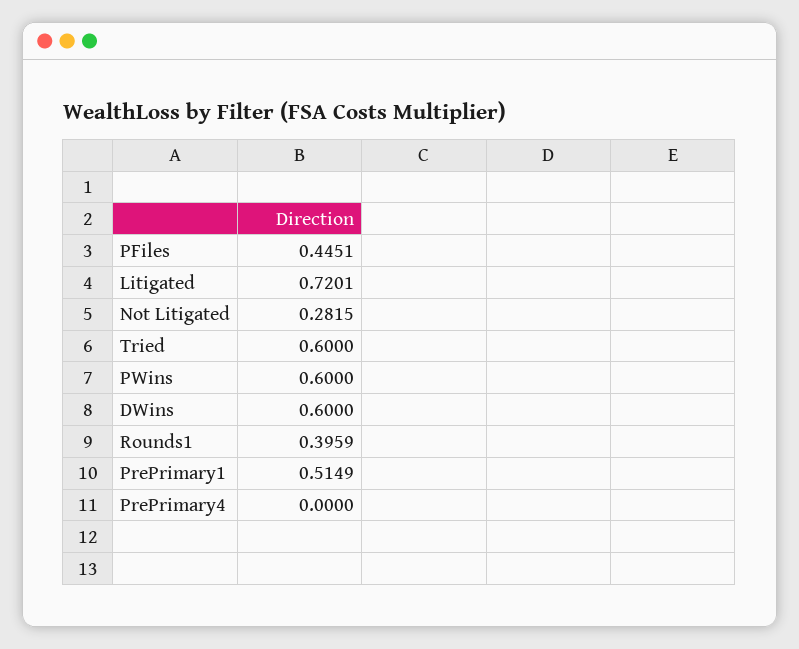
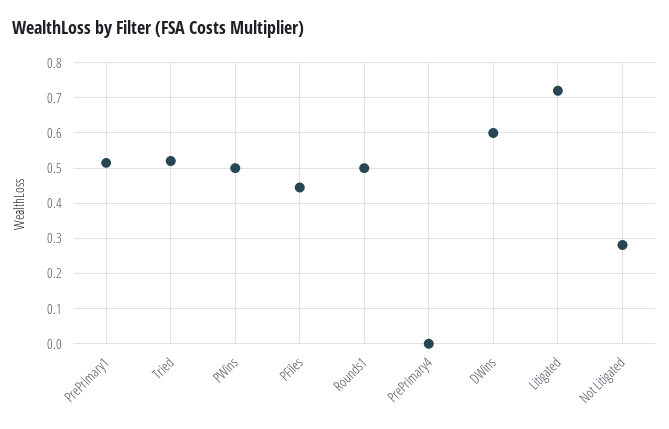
  {
    "PFiles": 0.4451,
    "Litigated": 0.7201,
    "Not Litigated": 0.2815,
-   "Tried": 0.6,
+   "Tried": 0.52,
-   "PWins": 0.6,
+   "PWins": 0.5,
    "DWins": 0.6,
-   "Rounds1": 0.3959,
+   "Rounds1": 0.5,
    "PrePrimary1": 0.5149,
    "PrePrimary4": 0
  }

